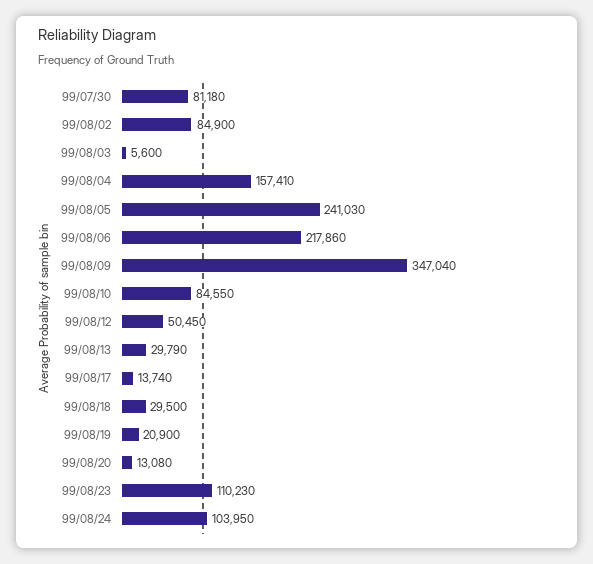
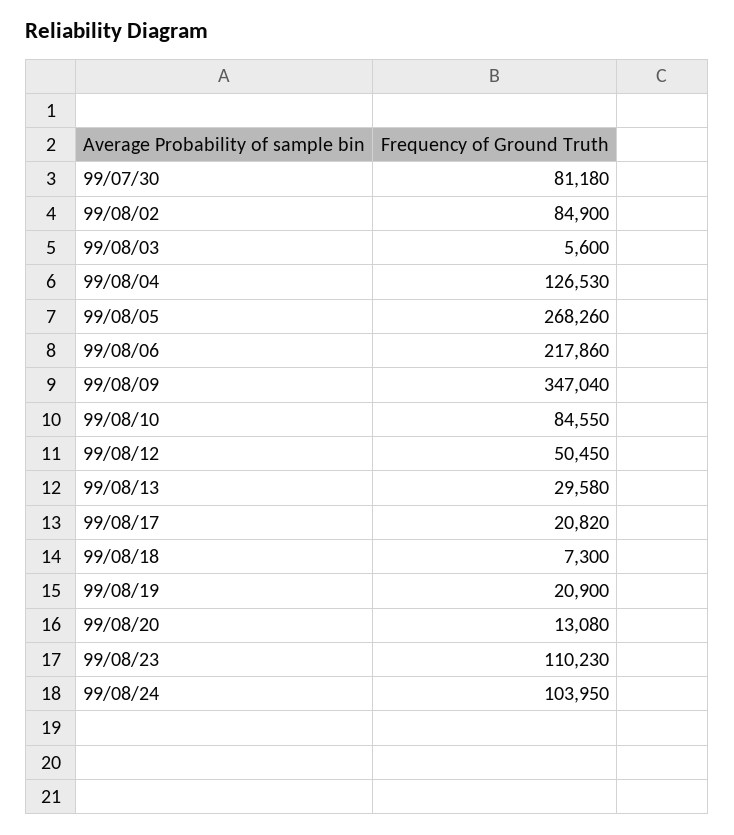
  {
    "99/07/30": 81180,
    "99/08/02": 84900,
    "99/08/03": 5600,
-   "99/08/04": 157410,
+   "99/08/04": 126530,
-   "99/08/05": 241030,
+   "99/08/05": 268260,
    "99/08/06": 217860,
    "99/08/09": 347040,
    "99/08/10": 84550,
    "99/08/12": 50450,
-   "99/08/13": 29790,
+   "99/08/13": 29580,
-   "99/08/17": 13740,
+   "99/08/17": 20820,
-   "99/08/18": 29500,
+   "99/08/18": 7300,
    "99/08/19": 20900,
    "99/08/20": 13080,
    "99/08/23": 110230,
    "99/08/24": 103950
  }

